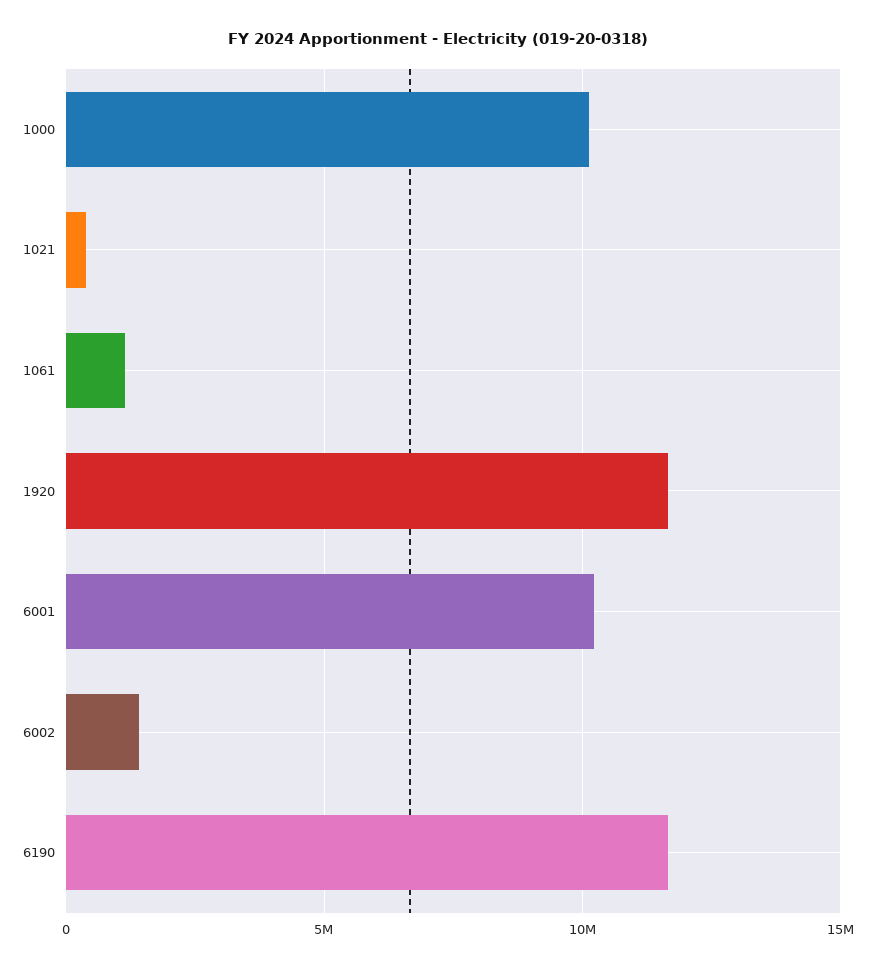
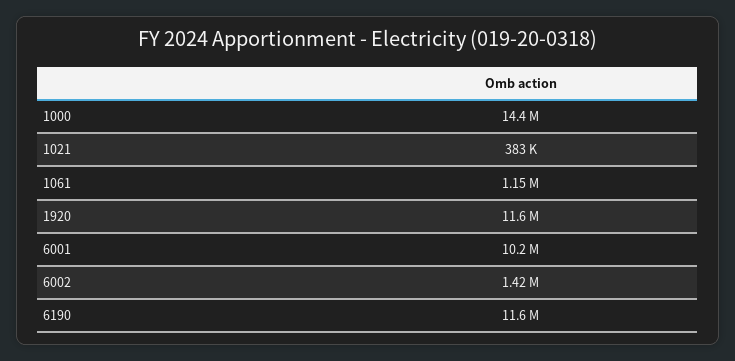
  {
-   "1000": 10000000,
+   "1000": 14400000,
    "1021": 383000,
    "1061": 1150000,
    "1920": 11600000,
    "6001": 10200000,
    "6002": 1420000,
    "6190": 11600000
  }

